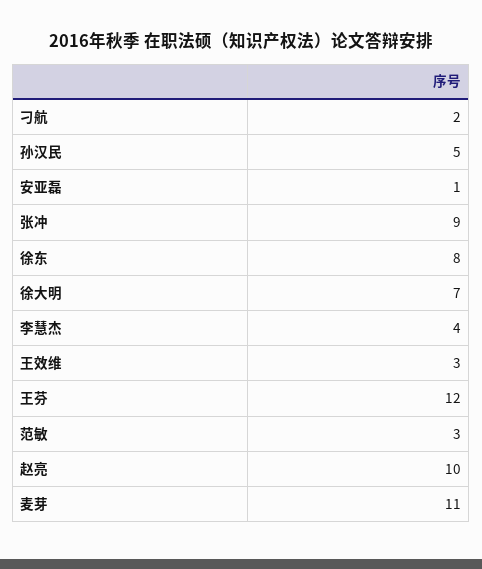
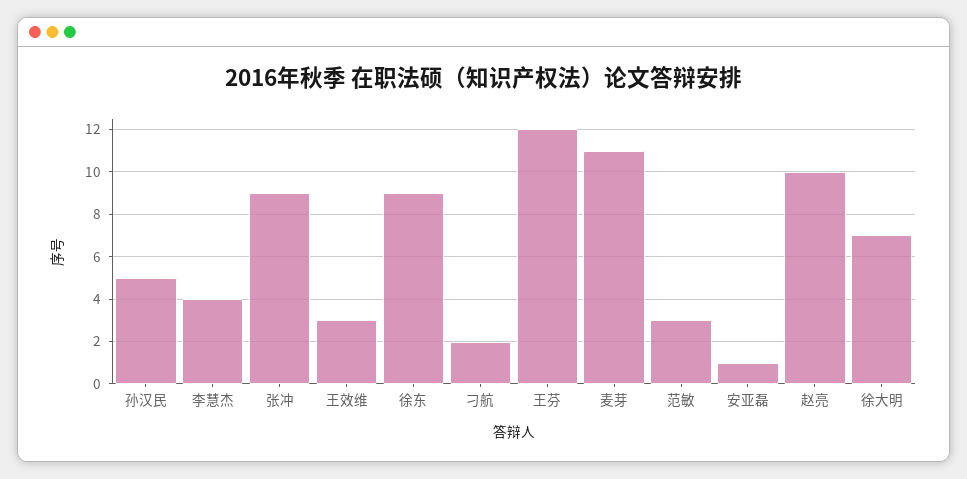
  {
    "刁航": 2,
    "孙汉民": 5,
    "安亚磊": 1,
    "张冲": 9,
-   "徐东": 8,
+   "徐东": 9,
    "徐大明": 7,
    "李慧杰": 4,
    "王效维": 3,
    "王芬": 12,
    "范敏": 3,
    "赵亮": 10,
    "麦芽": 11
  }

